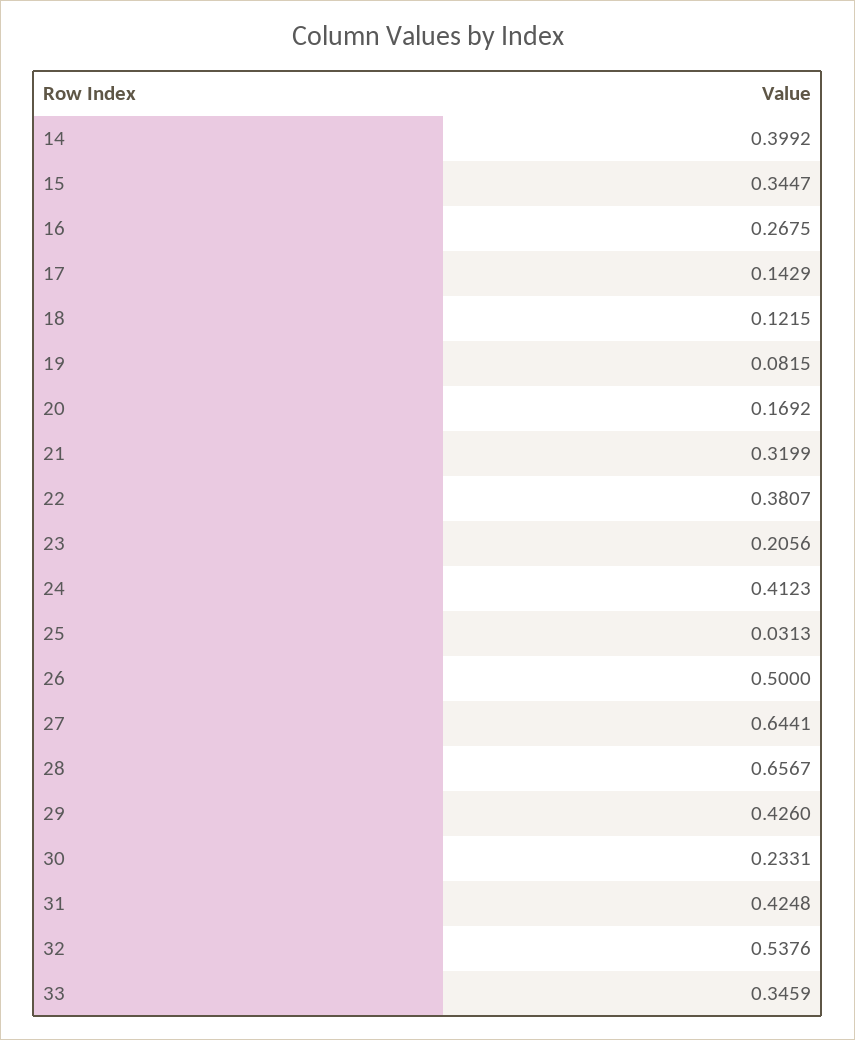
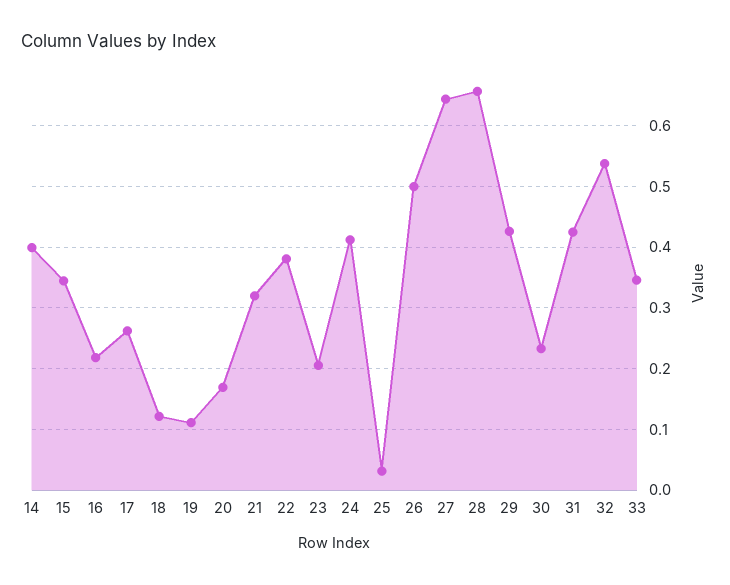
  {
    "14": 0.3992,
    "15": 0.3447,
-   "16": 0.2675,
+   "16": 0.22,
-   "17": 0.1429,
+   "17": 0.26,
    "18": 0.1215,
-   "19": 0.0815,
+   "19": 0.11,
    "20": 0.1692,
    "21": 0.3199,
    "22": 0.3807,
    "23": 0.2056,
    "24": 0.4123,
    "25": 0.0313,
    "26": 0.5,
    "27": 0.6441,
    "28": 0.6567,
    "29": 0.426,
    "30": 0.2331,
    "31": 0.4248,
    "32": 0.5376,
    "33": 0.3459
  }

